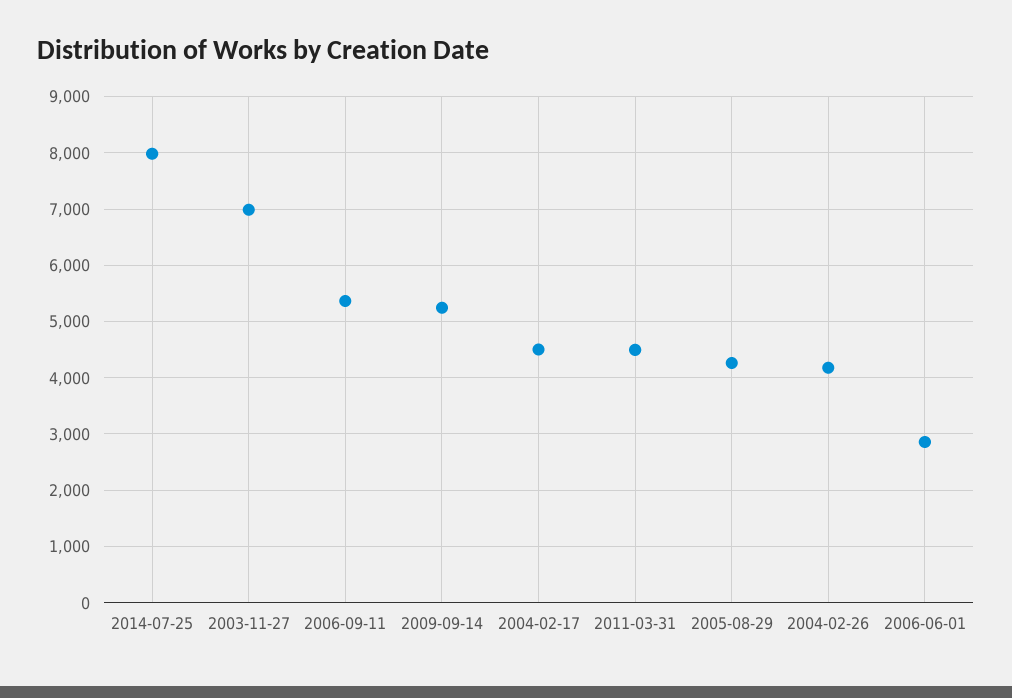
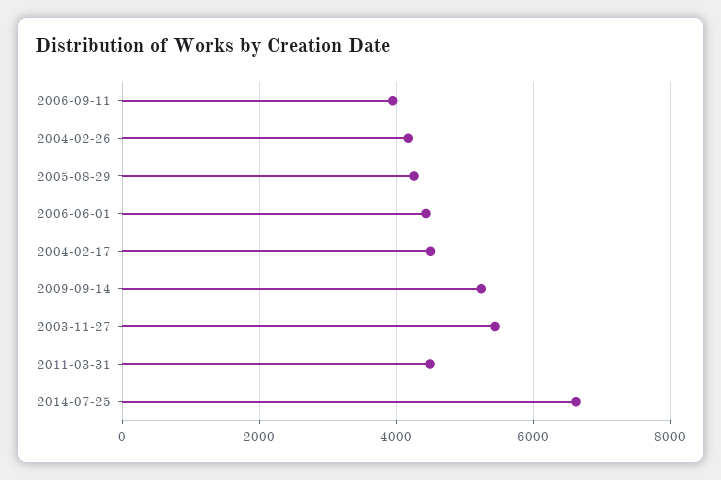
  {
-   "2014-07-25": 8000,
+   "2014-07-25": 6600,
-   "2003-11-27": 7000,
+   "2003-11-27": 5400,
-   "2006-09-11": 5400,
+   "2006-09-11": 4000,
    "2009-09-14": 5200,
    "2004-02-17": 4600,
    "2011-03-31": 4400,
    "2005-08-29": 4200,
    "2004-02-26": 4200,
-   "2006-06-01": 2800
+   "2006-06-01": 4400
  }

